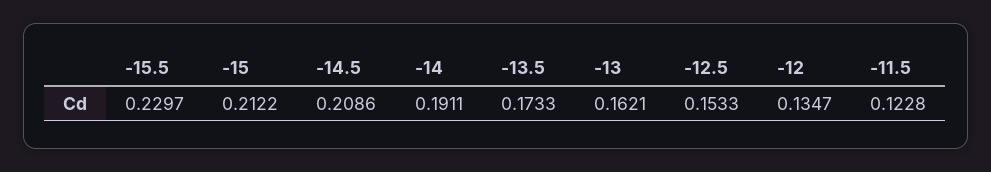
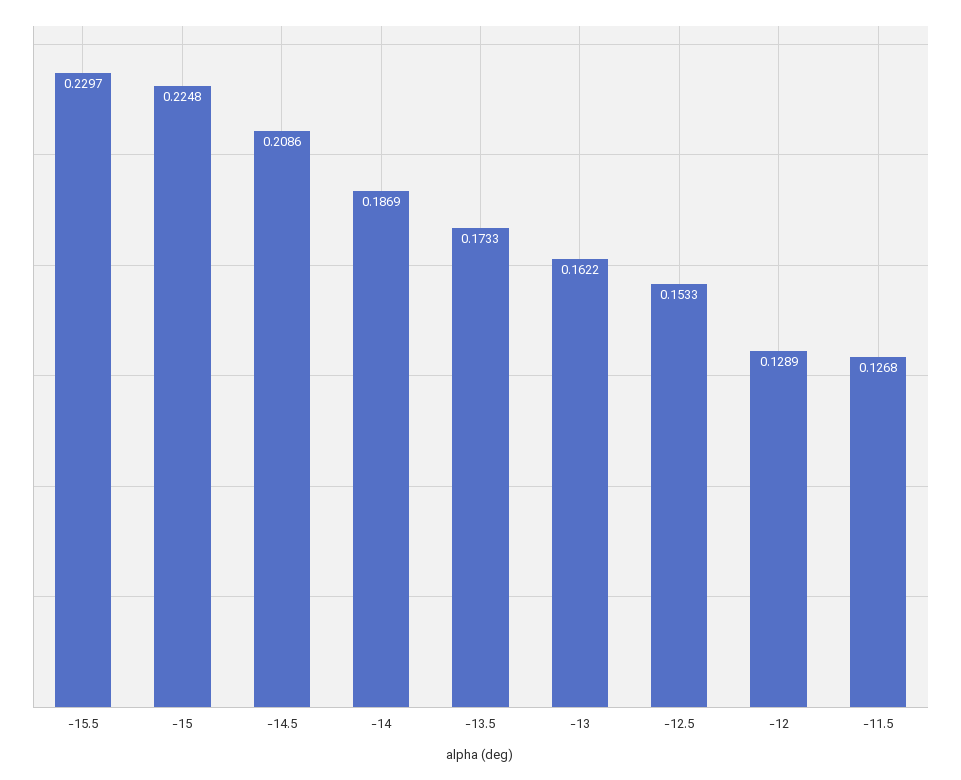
  {
    "-15.5": 0.2297,
-   "-15": 0.2122,
+   "-15": 0.2248,
    "-14.5": 0.2086,
-   "-14": 0.1911,
+   "-14": 0.1869,
    "-13.5": 0.1733,
-   "-13": 0.1621,
+   "-13": 0.1622,
    "-12.5": 0.1533,
-   "-12": 0.1347,
+   "-12": 0.1289,
-   "-11.5": 0.1228
+   "-11.5": 0.1268
  }

